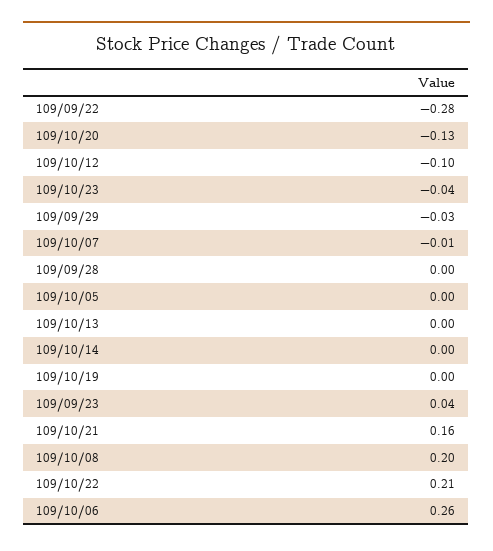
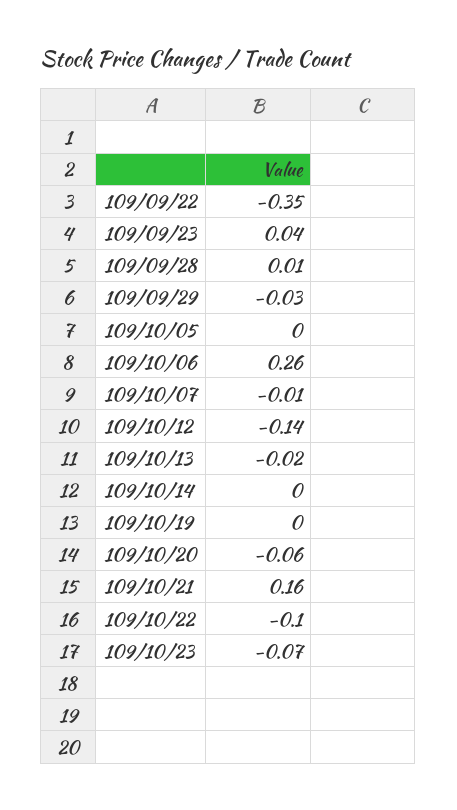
  {
-   "109/09/22": -0.28,
+   "109/09/22": -0.35,
-   "109/10/20": -0.13,
+   "109/10/20": -0.06,
-   "109/10/12": -0.1,
+   "109/10/12": -0.14,
-   "109/10/23": -0.04,
+   "109/10/23": -0.07,
    "109/09/29": -0.03,
    "109/10/07": -0.01,
-   "109/09/28": 0,
+   "109/09/28": 0.01,
    "109/10/05": 0,
-   "109/10/13": 0,
+   "109/10/13": -0.02,
    "109/10/14": 0,
    "109/10/19": 0,
    "109/09/23": 0.04,
    "109/10/21": 0.16,
-   "109/10/08": 0.2,
-   "109/10/22": 0.21,
+   "109/10/22": -0.1,
    "109/10/06": 0.26
  }

